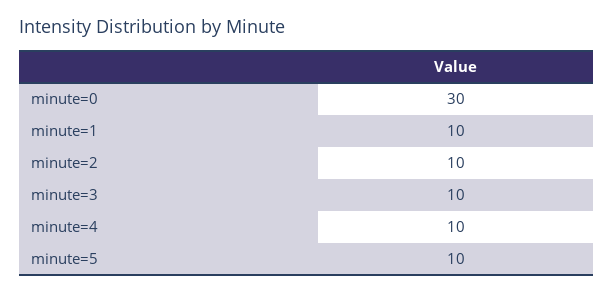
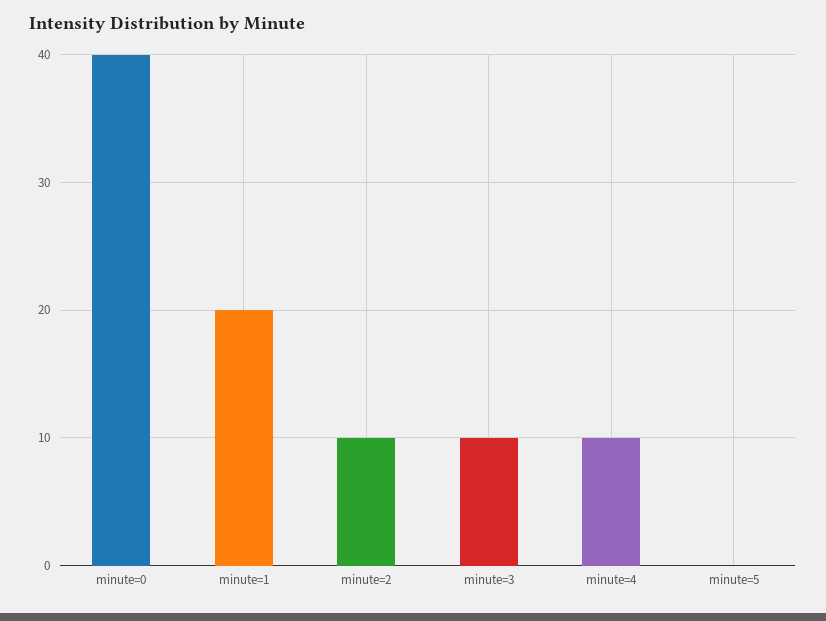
  {
-   "minute=0": 30,
+   "minute=0": 40,
-   "minute=1": 10,
+   "minute=1": 20,
    "minute=2": 10,
    "minute=3": 10,
    "minute=4": 10,
-   "minute=5": 10
+   "minute=5": 0
  }

